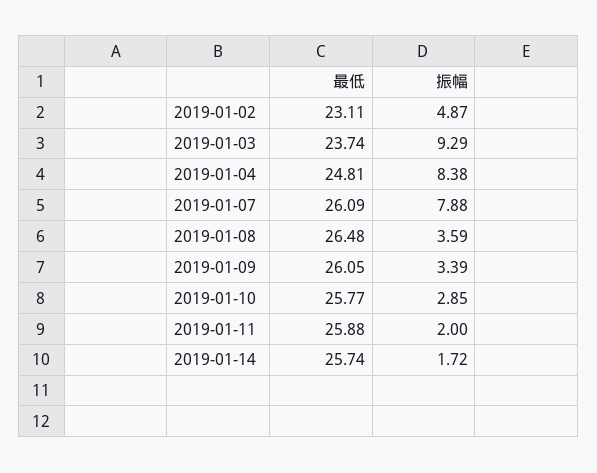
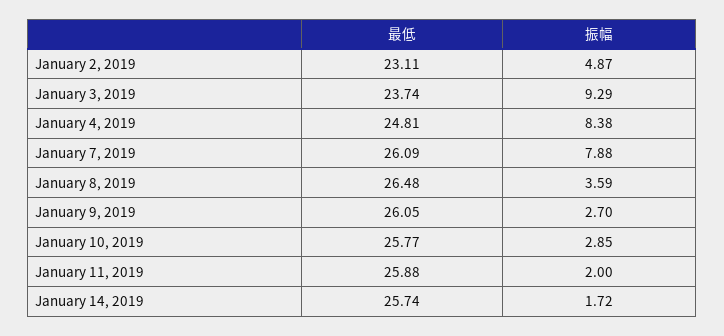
  {
    "最低": {
      "2019-01-02": 23.11,
      "2019-01-03": 23.74,
      "2019-01-04": 24.81,
      "2019-01-07": 26.09,
      "2019-01-08": 26.48,
      "2019-01-09": 26.05,
      "2019-01-10": 25.77,
      "2019-01-11": 25.88,
      "2019-01-14": 25.74
    },
    "振幅": {
      "2019-01-02": 4.87,
      "2019-01-03": 9.29,
      "2019-01-04": 8.38,
      "2019-01-07": 7.88,
      "2019-01-08": 3.59,
-     "2019-01-09": 3.39,
+     "2019-01-09": 2.7,
      "2019-01-10": 2.85,
      "2019-01-11": 2,
      "2019-01-14": 1.72
    }
  }

